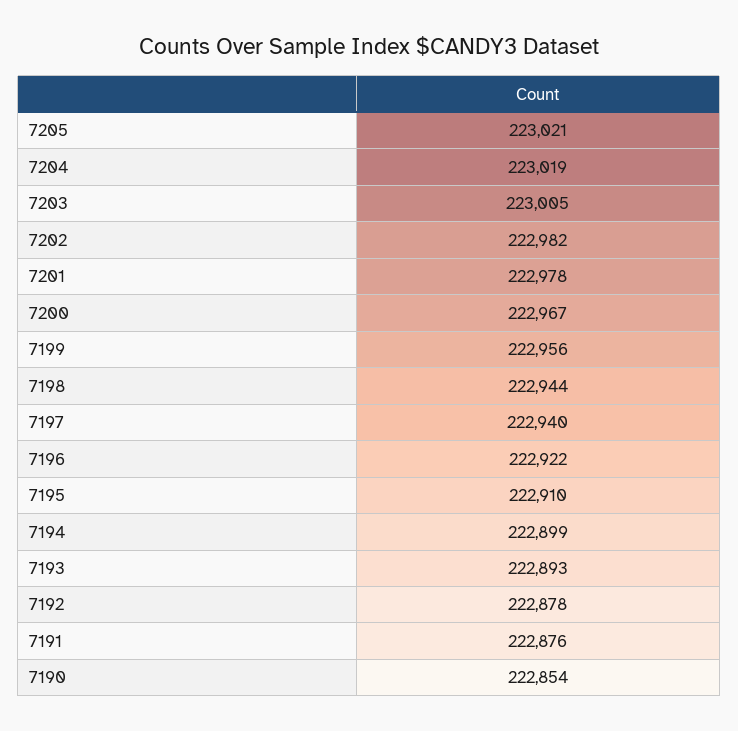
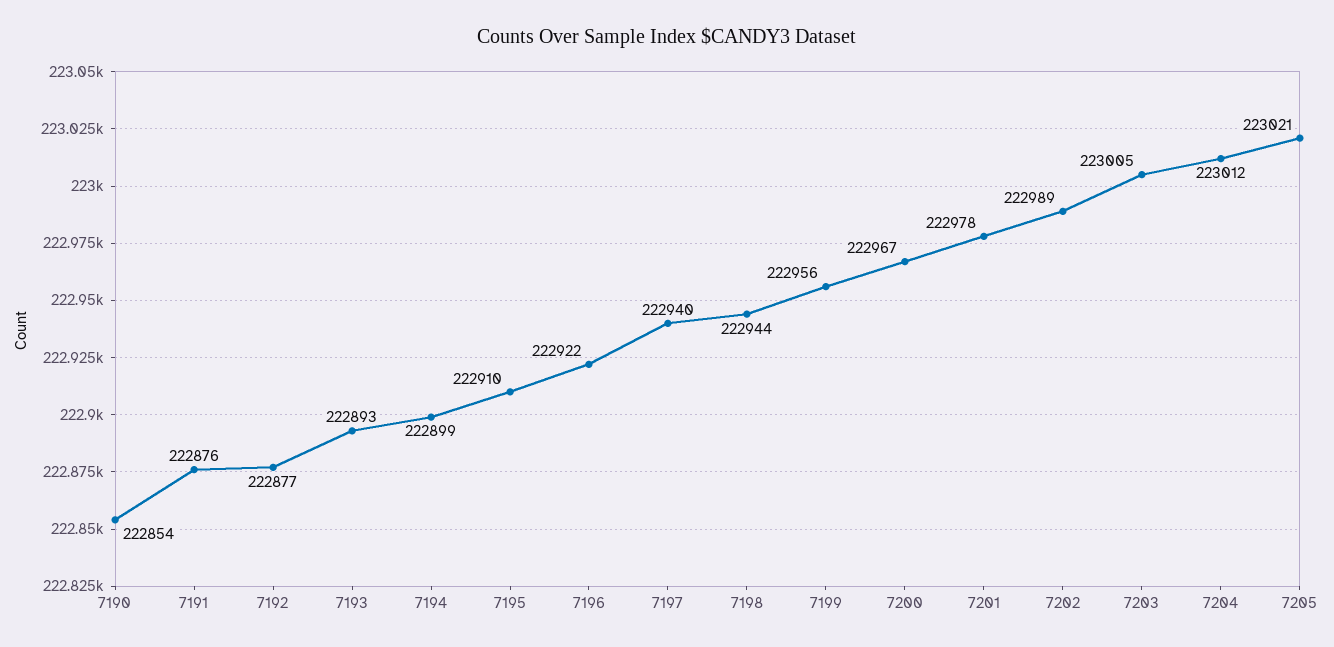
  {
    "7205": 223021,
-   "7204": 223019,
+   "7204": 223012,
    "7203": 223005,
-   "7202": 222982,
+   "7202": 222989,
    "7201": 222978,
    "7200": 222967,
    "7199": 222956,
    "7198": 222944,
    "7197": 222940,
    "7196": 222922,
    "7195": 222910,
    "7194": 222899,
    "7193": 222893,
-   "7192": 222878,
+   "7192": 222877,
    "7191": 222876,
    "7190": 222854
  }

